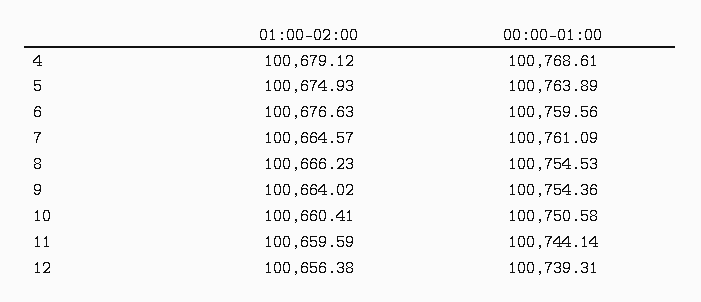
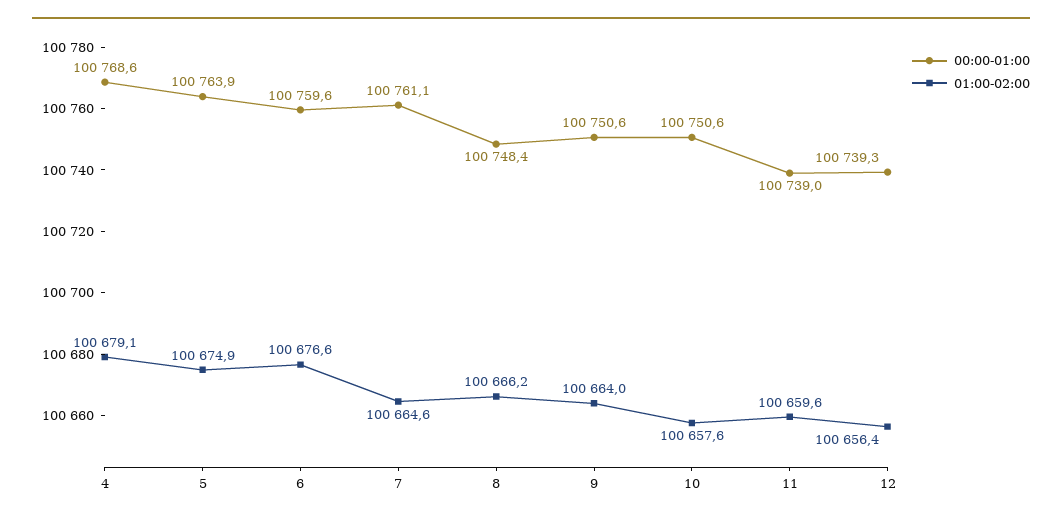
  {
    "01:00-02:00": {
      "4": 100679.12,
      "5": 100674.93,
      "6": 100676.63,
      "7": 100664.57,
      "8": 100666.23,
      "9": 100664.02,
-     "10": 100660.41,
+     "10": 100657.6,
      "11": 100659.59,
      "12": 100656.38
    },
    "00:00-01:00": {
      "4": 100768.61,
      "5": 100763.89,
      "6": 100759.56,
      "7": 100761.09,
-     "8": 100754.53,
+     "8": 100748.4,
-     "9": 100754.36,
+     "9": 100750.6,
      "10": 100750.58,
-     "11": 100744.14,
+     "11": 100739,
      "12": 100739.31
    }
  }

